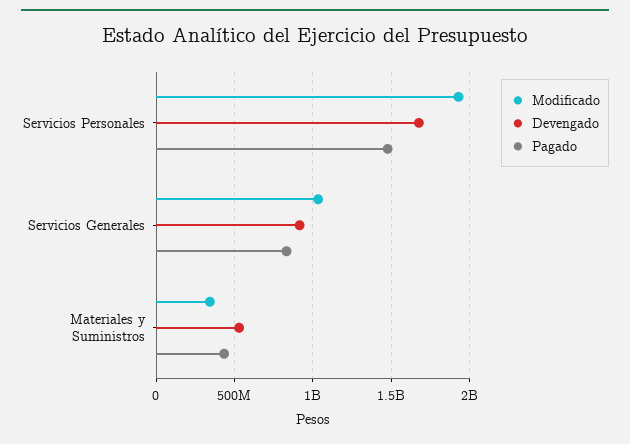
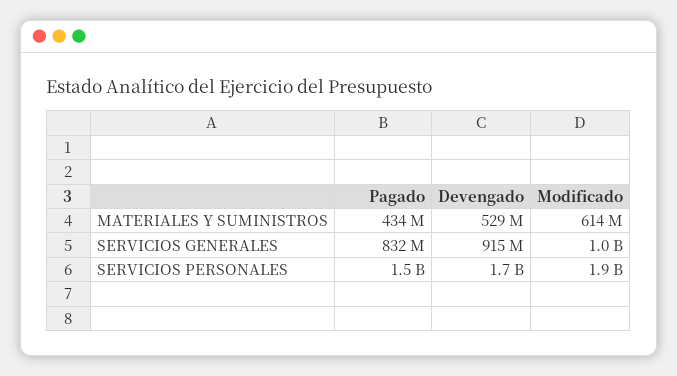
  {
    "Modificado": {
      "Servicios Personales": 1900000000,
      "Servicios Generales": 1000000000,
-     "Materiales y Suministros": 350000000
+     "Materiales y Suministros": 614000000
    },
    "Devengado": {
      "Servicios Personales": 1700000000,
      "Servicios Generales": 915000000,
      "Materiales y Suministros": 529000000
    },
    "Pagado": {
      "Servicios Personales": 1500000000,
      "Servicios Generales": 832000000,
      "Materiales y Suministros": 434000000
    }
  }

